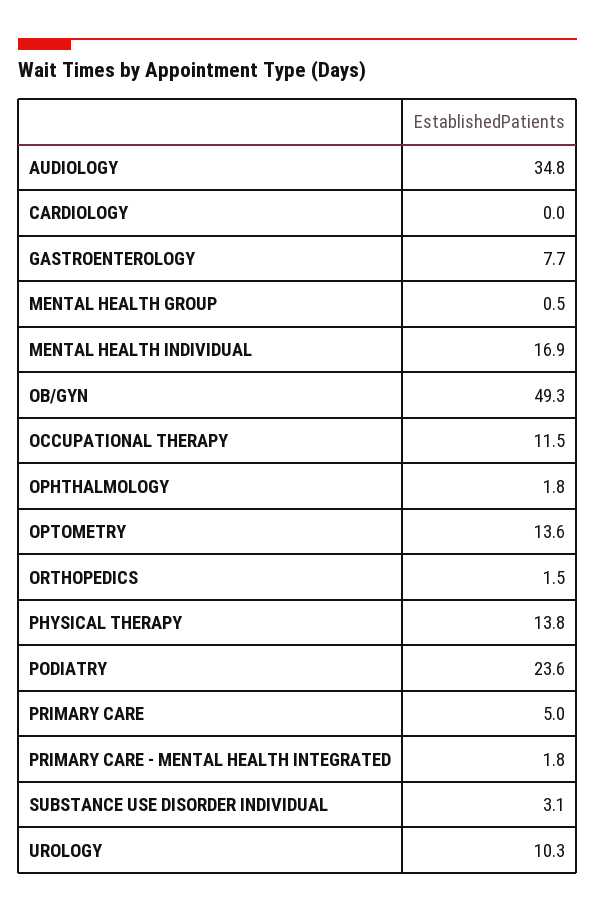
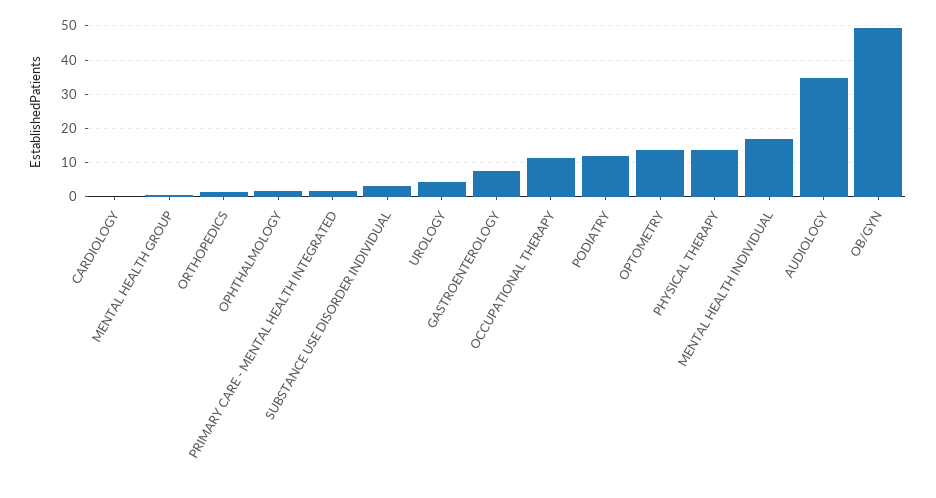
  {
    "AUDIOLOGY": 34.8,
    "CARDIOLOGY": 0,
    "GASTROENTEROLOGY": 7.7,
    "MENTAL HEALTH GROUP": 0.5,
    "MENTAL HEALTH INDIVIDUAL": 16.9,
    "OB/GYN": 49.3,
    "OCCUPATIONAL THERAPY": 11.5,
    "OPHTHALMOLOGY": 1.8,
    "OPTOMETRY": 13.6,
    "ORTHOPEDICS": 1.5,
    "PHYSICAL THERAPY": 13.8,
-   "PODIATRY": 23.6,
+   "PODIATRY": 12,
-   "PRIMARY CARE": 5,
    "PRIMARY CARE - MENTAL HEALTH INTEGRATED": 1.8,
    "SUBSTANCE USE DISORDER INDIVIDUAL": 3.1,
-   "UROLOGY": 10.3
+   "UROLOGY": 4
  }

